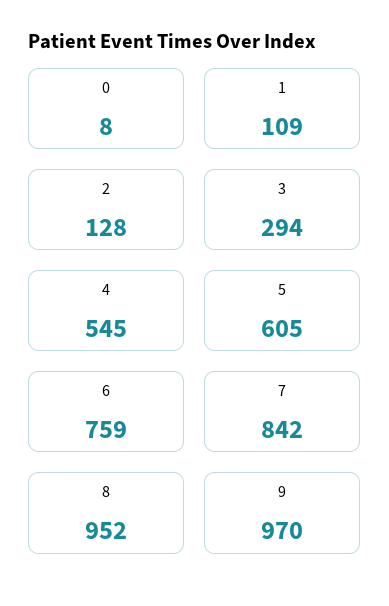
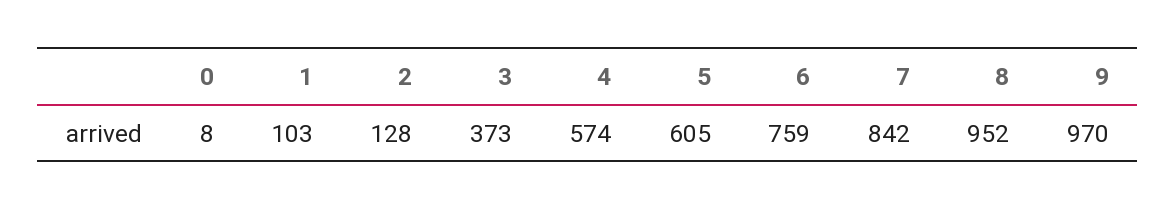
  {
    "0": 8,
-   "1": 109,
+   "1": 103,
    "2": 128,
-   "3": 294,
+   "3": 373,
-   "4": 545,
+   "4": 574,
    "5": 605,
    "6": 759,
    "7": 842,
    "8": 952,
    "9": 970
  }

